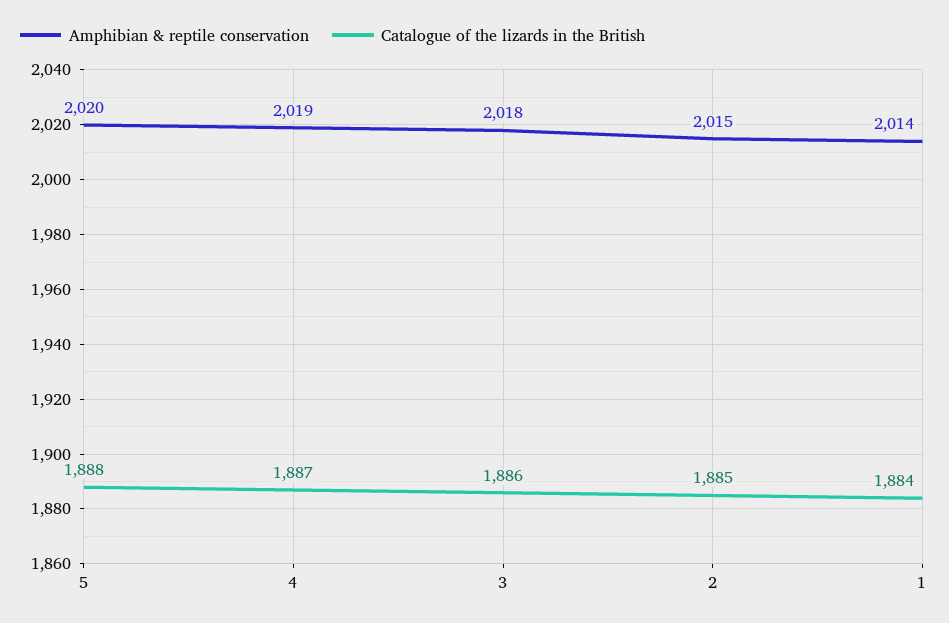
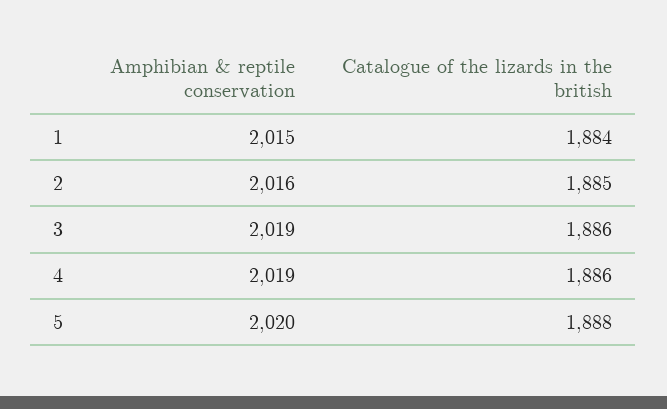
  {
    "Amphibian & reptile conservation": {
      "5": 2020,
      "4": 2019,
-     "3": 2018,
+     "3": 2019,
-     "2": 2015,
+     "2": 2016,
-     "1": 2014
+     "1": 2015
    },
    "Catalogue of the lizards in the British": {
      "5": 1888,
-     "4": 1887,
+     "4": 1886,
      "3": 1886,
      "2": 1885,
      "1": 1884
    }
  }

